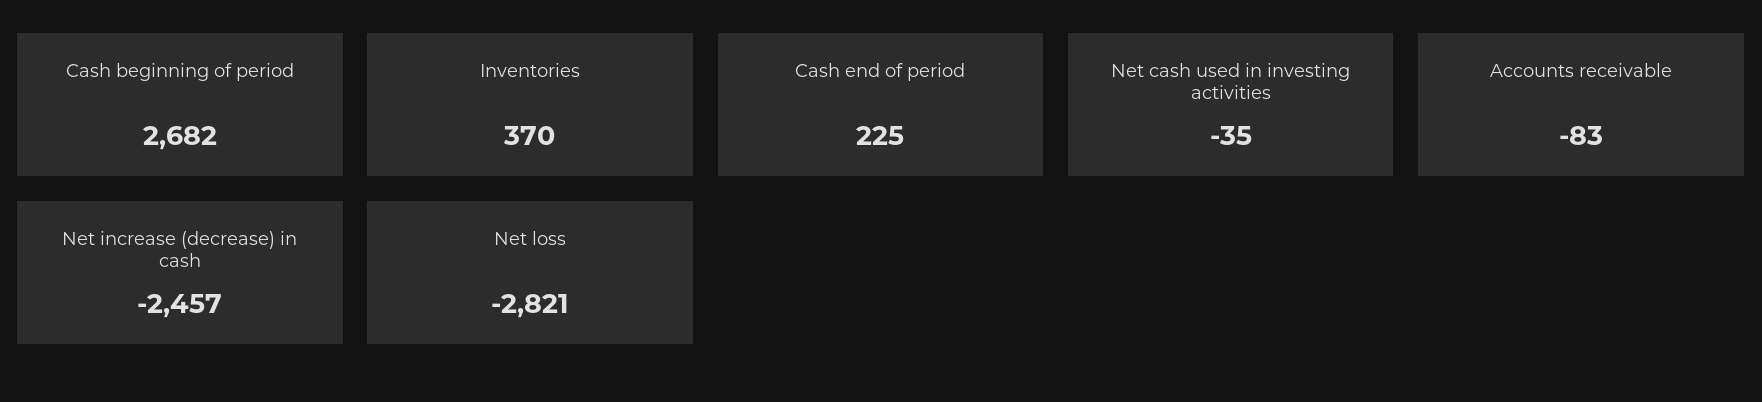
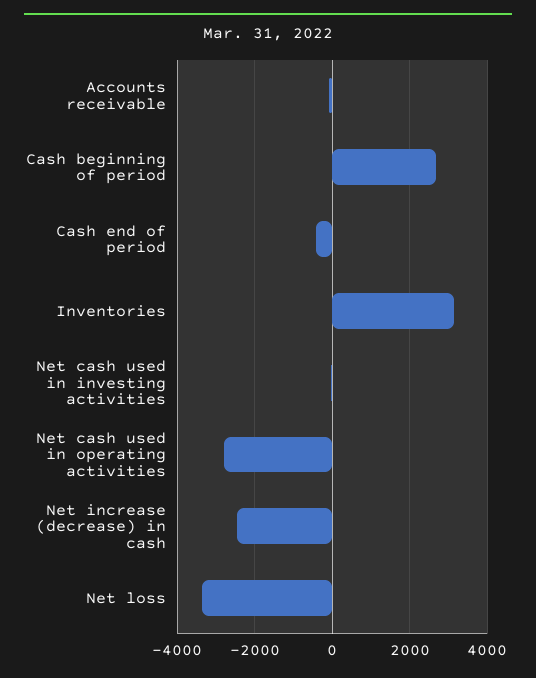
  {
    "Cash beginning of period": 2682,
-   "Inventories": 370,
+   "Inventories": 3200,
-   "Cash end of period": 225,
+   "Cash end of period": -400,
    "Net cash used in investing activities": -35,
    "Accounts receivable": -83,
    "Net increase (decrease) in cash": -2457,
-   "Net loss": -2821
+   "Net loss": -3400,
+   "Net cash used in operating activities": -2800
  }

